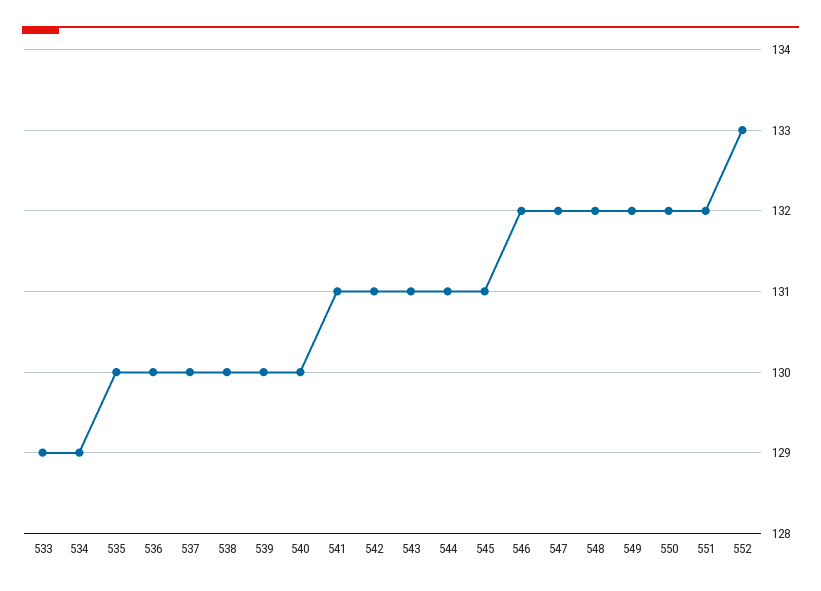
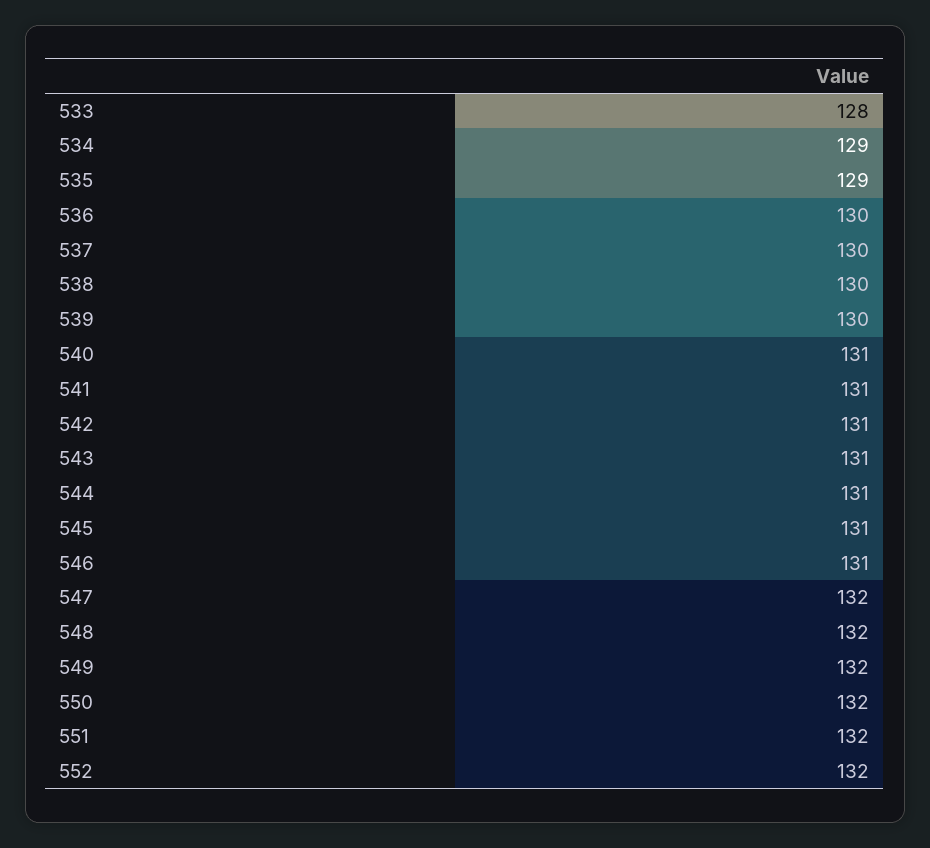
  {
-   "533": 129,
+   "533": 128,
    "534": 129,
-   "535": 130,
+   "535": 129,
    "536": 130,
    "537": 130,
    "538": 130,
    "539": 130,
-   "540": 130,
+   "540": 131,
    "541": 131,
    "542": 131,
    "543": 131,
    "544": 131,
    "545": 131,
-   "546": 132,
+   "546": 131,
    "547": 132,
    "548": 132,
    "549": 132,
    "550": 132,
    "551": 132,
-   "552": 133
+   "552": 132
  }

